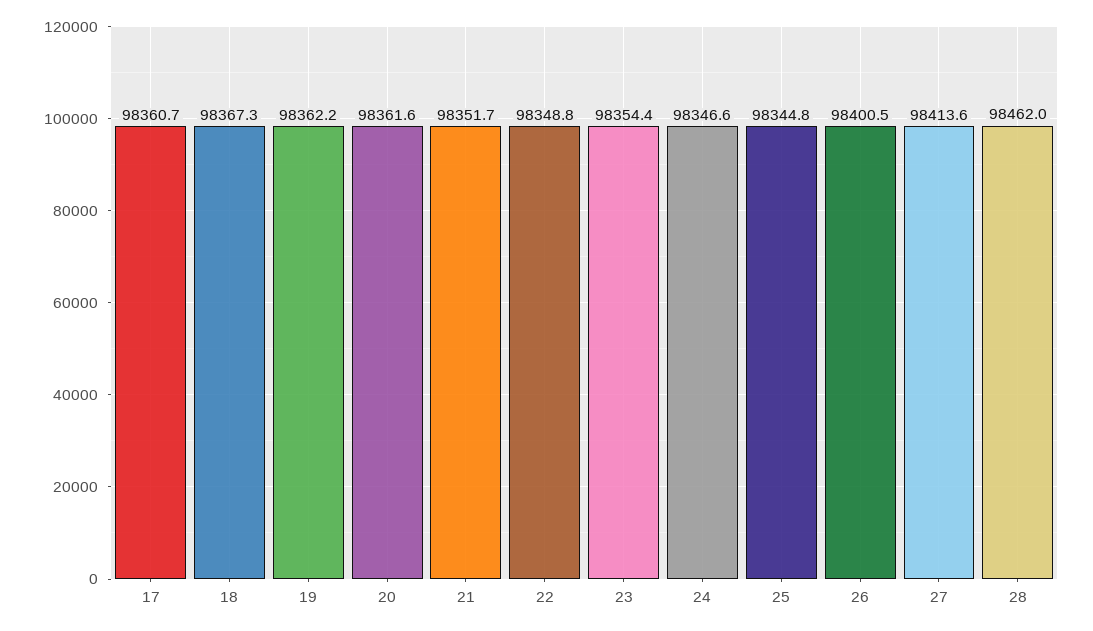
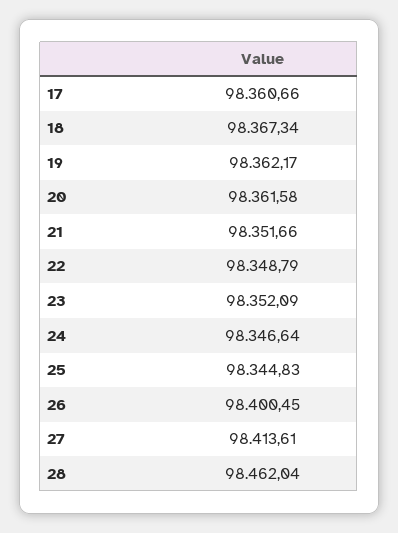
  {
    "17": 98360.66,
    "18": 98367.34,
    "19": 98362.17,
    "20": 98361.58,
    "21": 98351.66,
    "22": 98348.79,
-   "23": 98354.4,
+   "23": 98352.09,
    "24": 98346.64,
    "25": 98344.83,
    "26": 98400.45,
    "27": 98413.61,
    "28": 98462.04
  }

